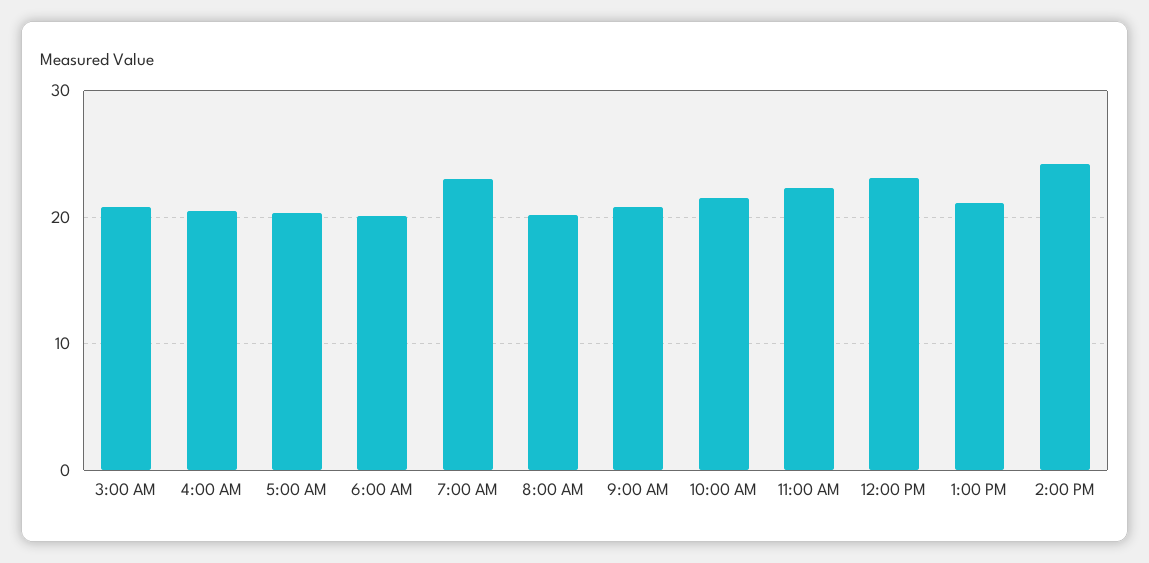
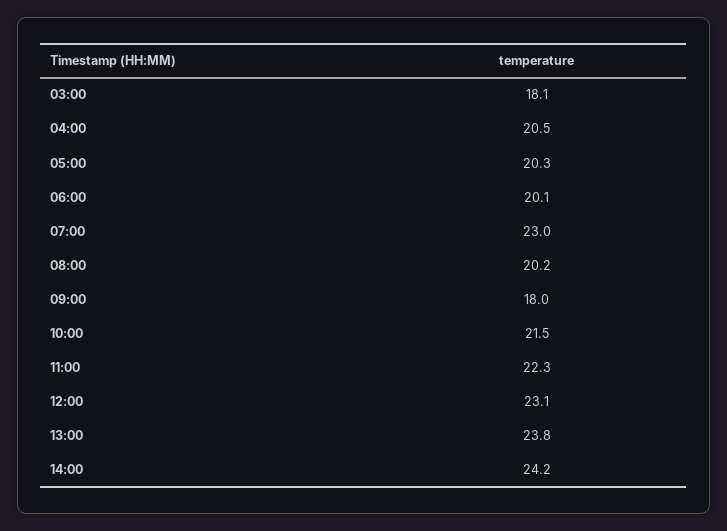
  {
-   "3:00 AM": 21,
+   "3:00 AM": 18.1,
    "4:00 AM": 20.5,
    "5:00 AM": 20.3,
    "6:00 AM": 20.1,
    "7:00 AM": 23,
    "8:00 AM": 20.2,
-   "9:00 AM": 21,
+   "9:00 AM": 18,
    "10:00 AM": 21.5,
    "11:00 AM": 22.3,
    "12:00 PM": 23.1,
-   "1:00 PM": 21,
+   "1:00 PM": 23.8,
    "2:00 PM": 24.2
  }

